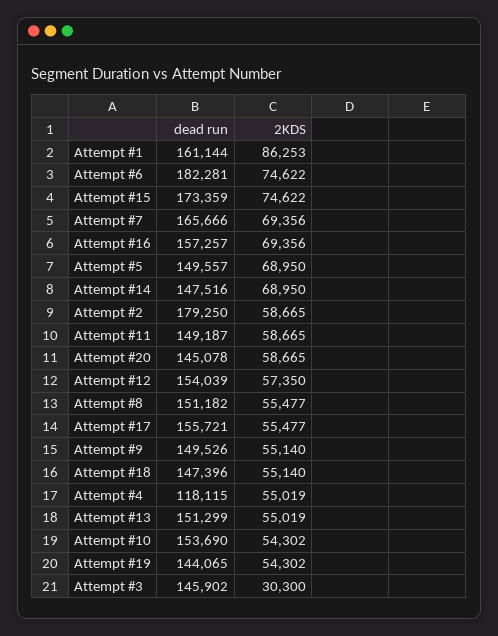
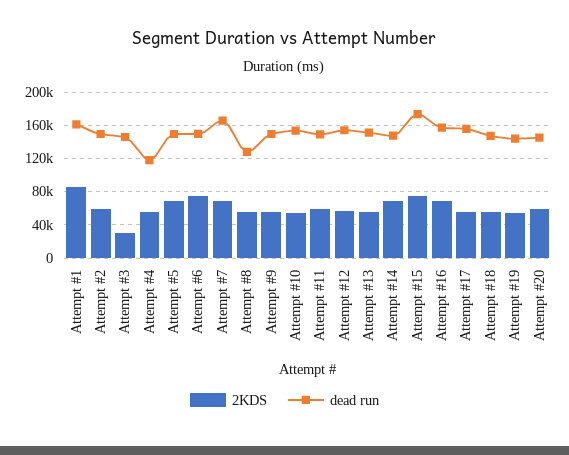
  {
    "dead run": {
      "Attempt #1": 161144,
-     "Attempt #6": 182281,
+     "Attempt #6": 150000,
      "Attempt #15": 173359,
      "Attempt #7": 165666,
      "Attempt #16": 157257,
      "Attempt #5": 149557,
      "Attempt #14": 147516,
-     "Attempt #2": 179250,
+     "Attempt #2": 150000,
      "Attempt #11": 149187,
      "Attempt #20": 145078,
      "Attempt #12": 154039,
-     "Attempt #8": 151182,
+     "Attempt #8": 130000,
      "Attempt #17": 155721,
      "Attempt #9": 149526,
      "Attempt #18": 147396,
      "Attempt #4": 118115,
      "Attempt #13": 151299,
      "Attempt #10": 153690,
      "Attempt #19": 144065,
      "Attempt #3": 145902
    },
    "2KDS": {
      "Attempt #1": 86253,
      "Attempt #6": 74622,
      "Attempt #15": 74622,
      "Attempt #7": 69356,
      "Attempt #16": 69356,
      "Attempt #5": 68950,
      "Attempt #14": 68950,
      "Attempt #2": 58665,
      "Attempt #11": 58665,
      "Attempt #20": 58665,
      "Attempt #12": 57350,
      "Attempt #8": 55477,
      "Attempt #17": 55477,
      "Attempt #9": 55140,
      "Attempt #18": 55140,
      "Attempt #4": 55019,
      "Attempt #13": 55019,
      "Attempt #10": 54302,
      "Attempt #19": 54302,
      "Attempt #3": 30300
    }
  }

